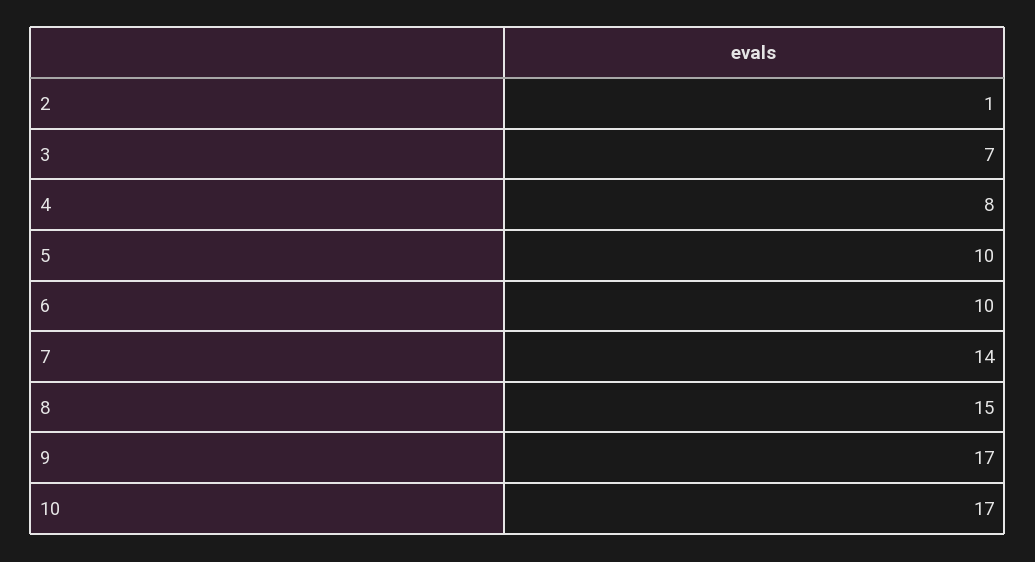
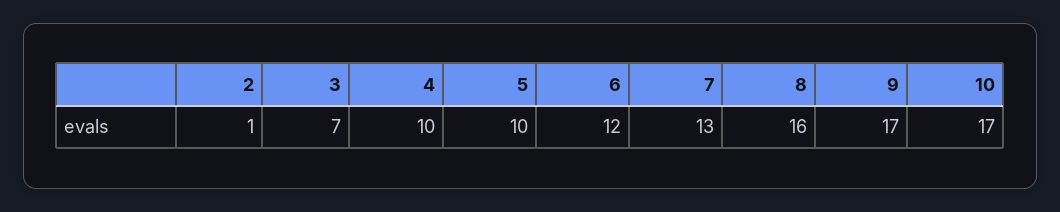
  {
    "2": 1,
    "3": 7,
-   "4": 8,
+   "4": 10,
    "5": 10,
-   "6": 10,
+   "6": 12,
-   "7": 14,
+   "7": 13,
-   "8": 15,
+   "8": 16,
    "9": 17,
    "10": 17
  }

